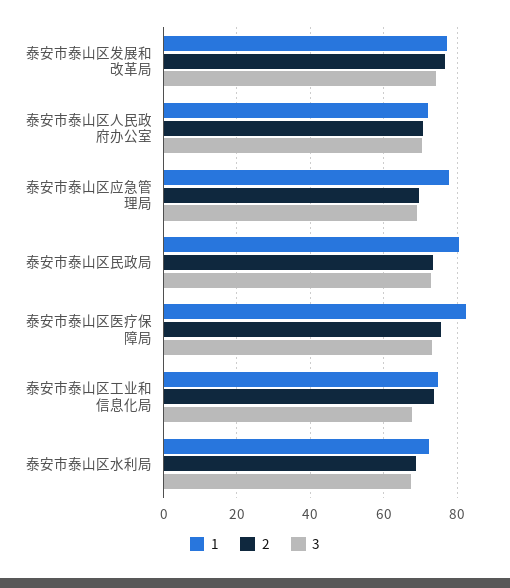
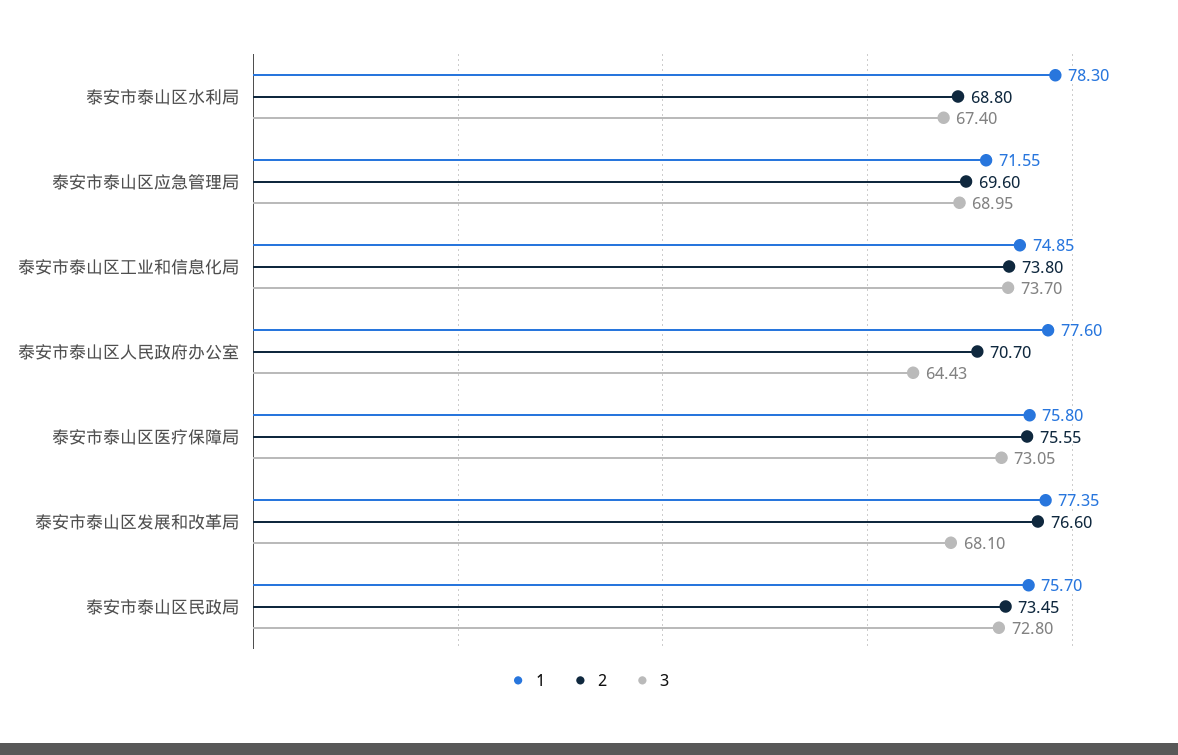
  {
    "1": {
      "泰安市泰山区发展和改革局": 77.35,
-     "泰安市泰山区人民政府办公室": 72,
+     "泰安市泰山区人民政府办公室": 77.6,
-     "泰安市泰山区应急管理局": 78,
+     "泰安市泰山区应急管理局": 71.55,
-     "泰安市泰山区民政局": 80,
+     "泰安市泰山区民政局": 75.7,
-     "泰安市泰山区医疗保障局": 82,
+     "泰安市泰山区医疗保障局": 75.8,
      "泰安市泰山区工业和信息化局": 74.85,
-     "泰安市泰山区水利局": 72
+     "泰安市泰山区水利局": 78.3
    },
    "2": {
      "泰安市泰山区发展和改革局": 76.6,
      "泰安市泰山区人民政府办公室": 70.7,
      "泰安市泰山区应急管理局": 69.6,
      "泰安市泰山区民政局": 73.45,
      "泰安市泰山区医疗保障局": 75.55,
      "泰安市泰山区工业和信息化局": 73.8,
      "泰安市泰山区水利局": 68.8
    },
    "3": {
-     "泰安市泰山区发展和改革局": 74,
+     "泰安市泰山区发展和改革局": 68.1,
-     "泰安市泰山区人民政府办公室": 70,
+     "泰安市泰山区人民政府办公室": 64.43,
      "泰安市泰山区应急管理局": 68.95,
      "泰安市泰山区民政局": 72.8,
      "泰安市泰山区医疗保障局": 73.05,
-     "泰安市泰山区工业和信息化局": 68,
+     "泰安市泰山区工业和信息化局": 73.7,
      "泰安市泰山区水利局": 67.4
    }
  }

